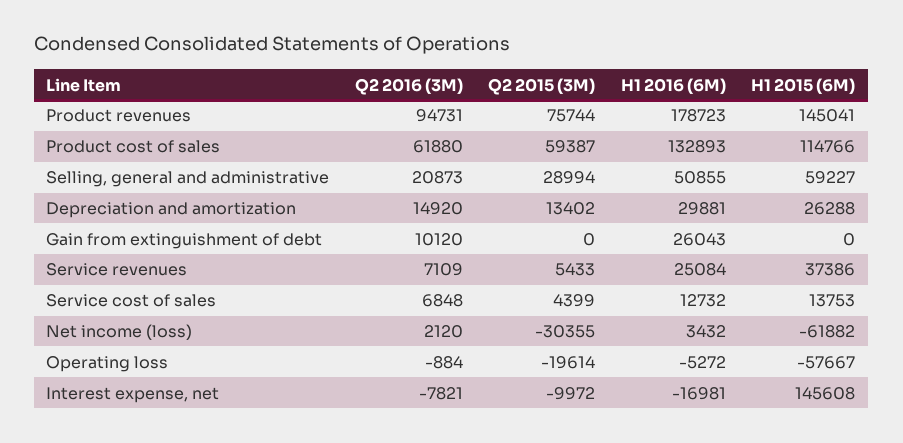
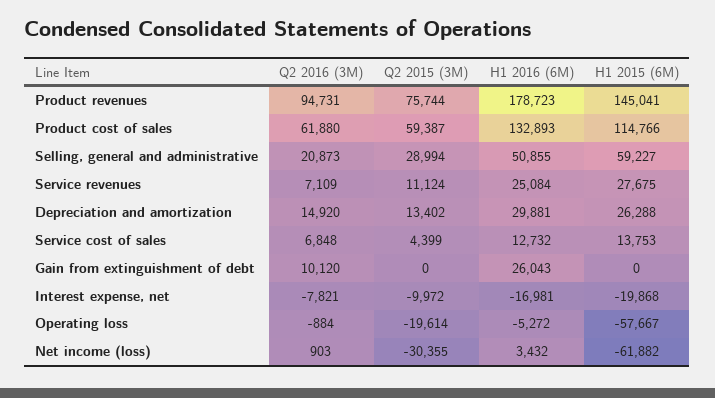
  {
    "Q2 2016 (3M)": {
      "Product revenues": 94731,
      "Product cost of sales": 61880,
      "Selling, general and administrative": 20873,
      "Depreciation and amortization": 14920,
      "Gain from extinguishment of debt": 10120,
      "Service revenues": 7109,
      "Service cost of sales": 6848,
-     "Net income (loss)": 2120,
+     "Net income (loss)": 903,
      "Operating loss": -884,
      "Interest expense, net": -7821
    },
    "Q2 2015 (3M)": {
      "Product revenues": 75744,
      "Product cost of sales": 59387,
      "Selling, general and administrative": 28994,
      "Depreciation and amortization": 13402,
      "Gain from extinguishment of debt": 0,
-     "Service revenues": 5433,
+     "Service revenues": 11124,
      "Service cost of sales": 4399,
      "Net income (loss)": -30355,
      "Operating loss": -19614,
      "Interest expense, net": -9972
    },
    "H1 2016 (6M)": {
      "Product revenues": 178723,
      "Product cost of sales": 132893,
      "Selling, general and administrative": 50855,
      "Depreciation and amortization": 29881,
      "Gain from extinguishment of debt": 26043,
      "Service revenues": 25084,
      "Service cost of sales": 12732,
      "Net income (loss)": 3432,
      "Operating loss": -5272,
      "Interest expense, net": -16981
    },
    "H1 2015 (6M)": {
      "Product revenues": 145041,
      "Product cost of sales": 114766,
      "Selling, general and administrative": 59227,
      "Depreciation and amortization": 26288,
      "Gain from extinguishment of debt": 0,
-     "Service revenues": 37386,
+     "Service revenues": 27675,
      "Service cost of sales": 13753,
      "Net income (loss)": -61882,
      "Operating loss": -57667,
-     "Interest expense, net": 145608
+     "Interest expense, net": -19868
    }
  }

